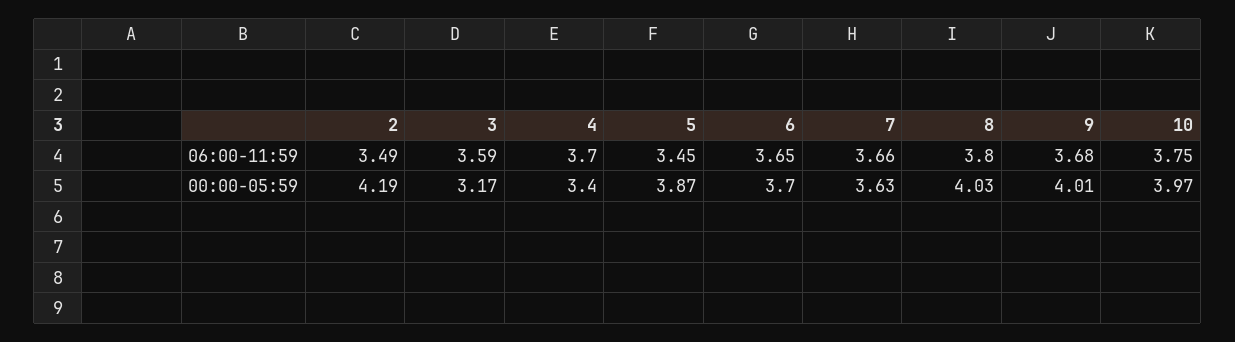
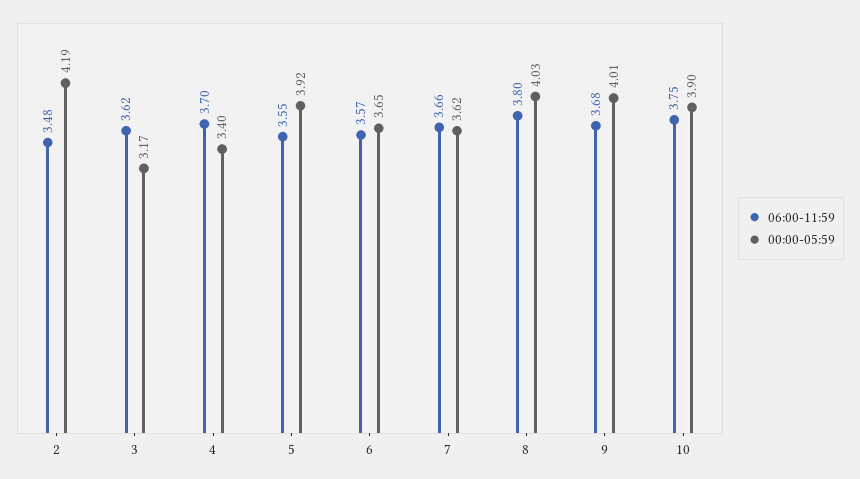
  {
    "06:00-11:59": {
-     "2": 3.49,
+     "2": 3.48,
-     "3": 3.59,
+     "3": 3.62,
      "4": 3.7,
-     "5": 3.45,
+     "5": 3.55,
-     "6": 3.65,
+     "6": 3.57,
      "7": 3.66,
      "8": 3.8,
      "9": 3.68,
      "10": 3.75
    },
    "00:00-05:59": {
      "2": 4.19,
      "3": 3.17,
      "4": 3.4,
-     "5": 3.87,
+     "5": 3.92,
-     "6": 3.7,
+     "6": 3.65,
-     "7": 3.63,
+     "7": 3.62,
      "8": 4.03,
      "9": 4.01,
-     "10": 3.97
+     "10": 3.9
    }
  }

